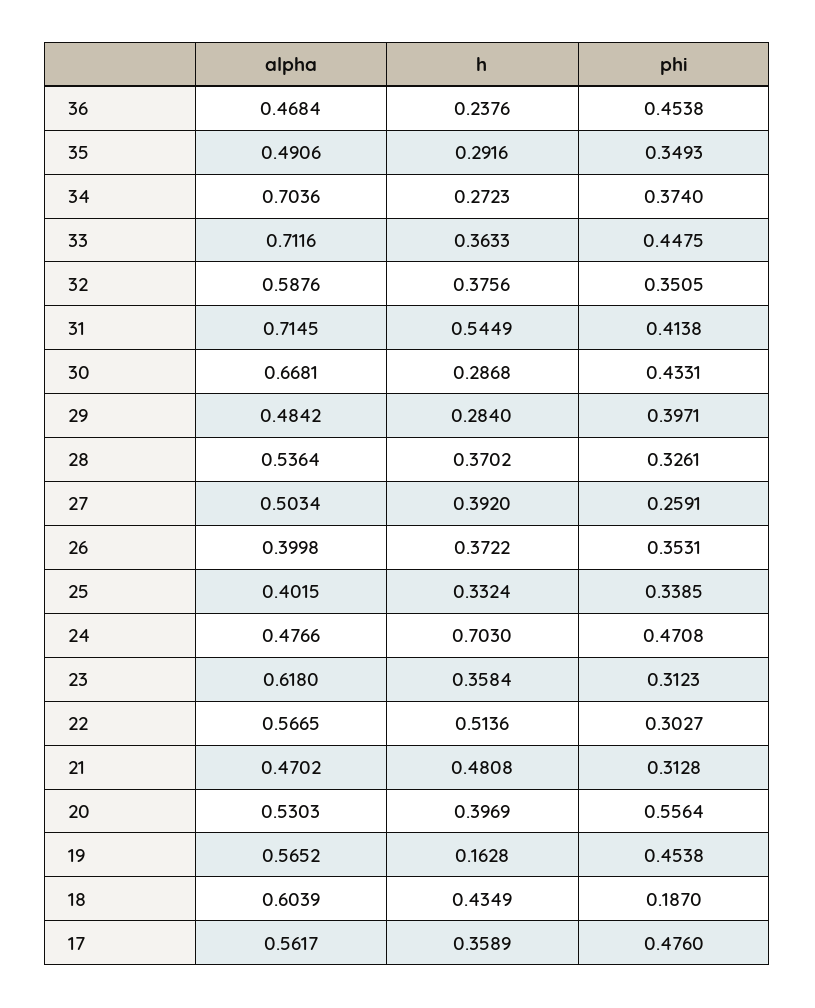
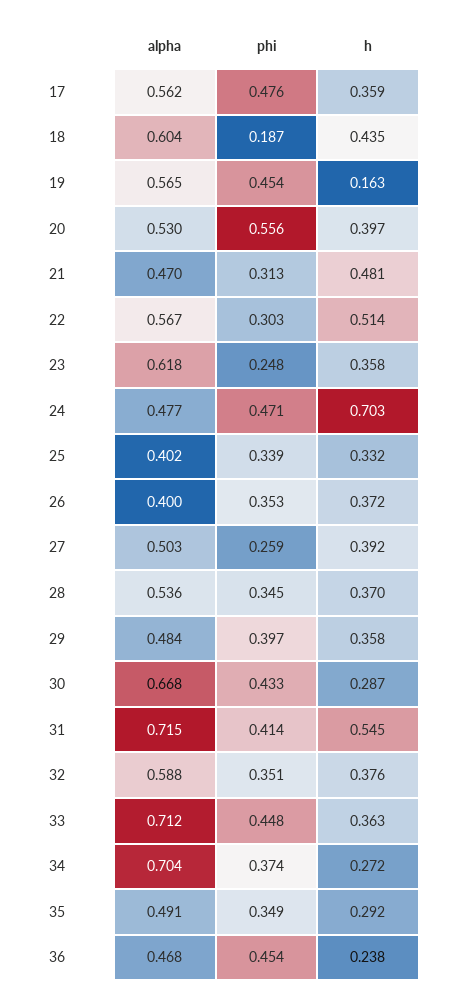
  {
    "alpha": {
      "36": 0.4684,
      "35": 0.4906,
      "34": 0.7036,
      "33": 0.7116,
      "32": 0.5876,
      "31": 0.7145,
      "30": 0.6681,
      "29": 0.4842,
      "28": 0.5364,
      "27": 0.5034,
      "26": 0.3998,
      "25": 0.4015,
      "24": 0.4766,
      "23": 0.618,
      "22": 0.5665,
      "21": 0.4702,
      "20": 0.5303,
      "19": 0.5652,
      "18": 0.6039,
      "17": 0.5617
    },
    "h": {
      "36": 0.2376,
      "35": 0.2916,
      "34": 0.2723,
      "33": 0.3633,
      "32": 0.3756,
      "31": 0.5449,
      "30": 0.2868,
-     "29": 0.284,
+     "29": 0.358,
      "28": 0.3702,
      "27": 0.392,
      "26": 0.3722,
      "25": 0.3324,
      "24": 0.703,
      "23": 0.3584,
      "22": 0.5136,
      "21": 0.4808,
      "20": 0.3969,
      "19": 0.1628,
      "18": 0.4349,
      "17": 0.3589
    },
    "phi": {
      "36": 0.4538,
      "35": 0.3493,
      "34": 0.374,
      "33": 0.4475,
      "32": 0.3505,
      "31": 0.4138,
      "30": 0.4331,
      "29": 0.3971,
-     "28": 0.3261,
+     "28": 0.345,
      "27": 0.2591,
      "26": 0.3531,
      "25": 0.3385,
      "24": 0.4708,
-     "23": 0.3123,
+     "23": 0.248,
      "22": 0.3027,
      "21": 0.3128,
      "20": 0.5564,
      "19": 0.4538,
      "18": 0.187,
      "17": 0.476
    }
  }

